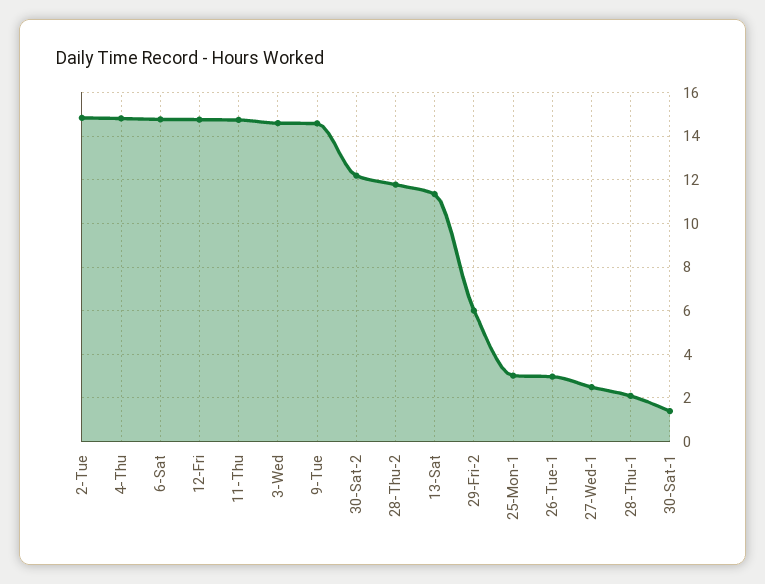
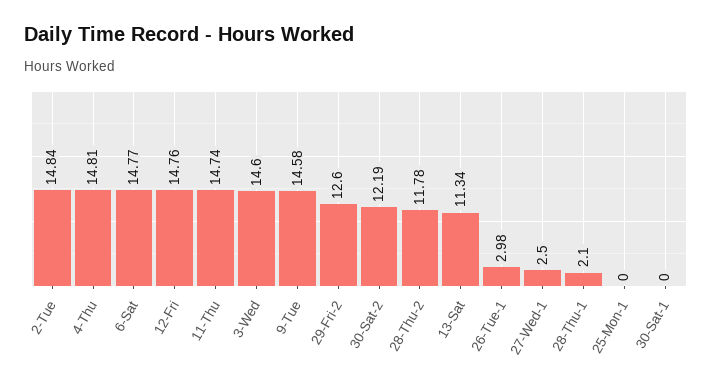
  {
    "2-Tue": 14.84,
    "4-Thu": 14.81,
    "6-Sat": 14.77,
    "12-Fri": 14.76,
    "11-Thu": 14.74,
    "3-Wed": 14.6,
    "9-Tue": 14.58,
    "30-Sat-2": 12.19,
    "28-Thu-2": 11.78,
    "13-Sat": 11.34,
-   "29-Fri-2": 6,
+   "29-Fri-2": 12.6,
-   "25-Mon-1": 3,
+   "25-Mon-1": 0,
    "26-Tue-1": 2.98,
    "27-Wed-1": 2.5,
    "28-Thu-1": 2.1,
-   "30-Sat-1": 1.5
+   "30-Sat-1": 0
  }

